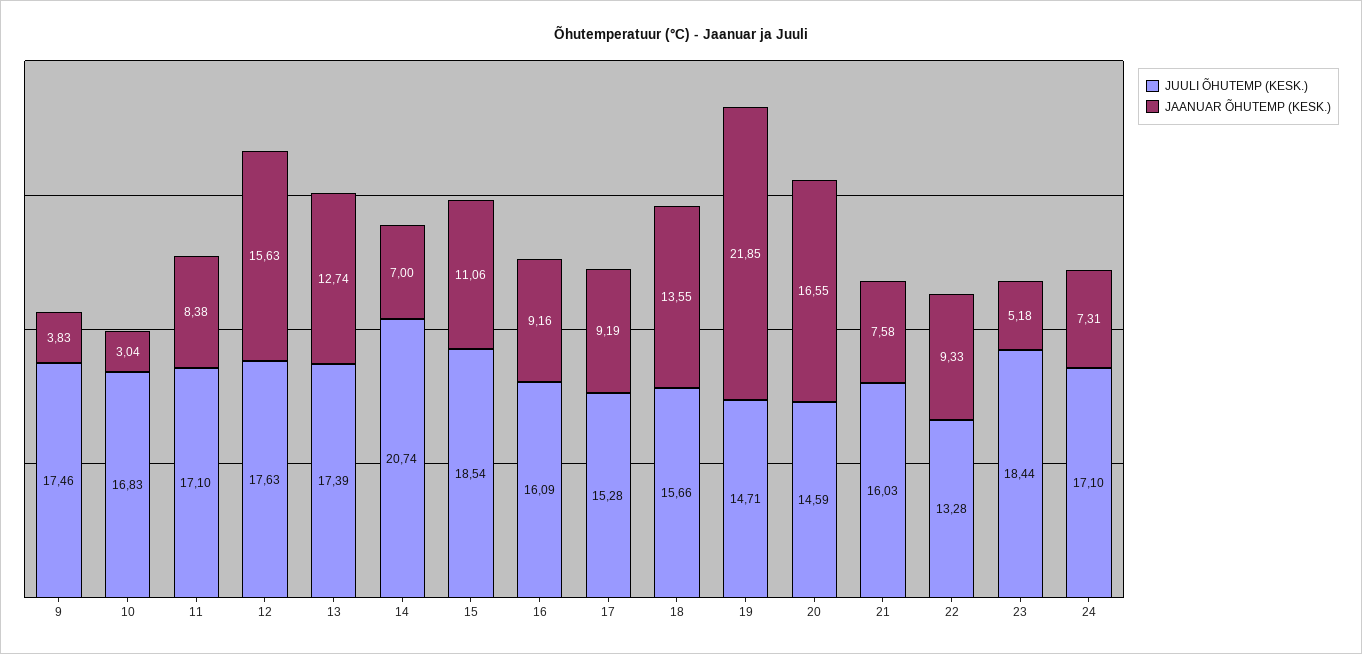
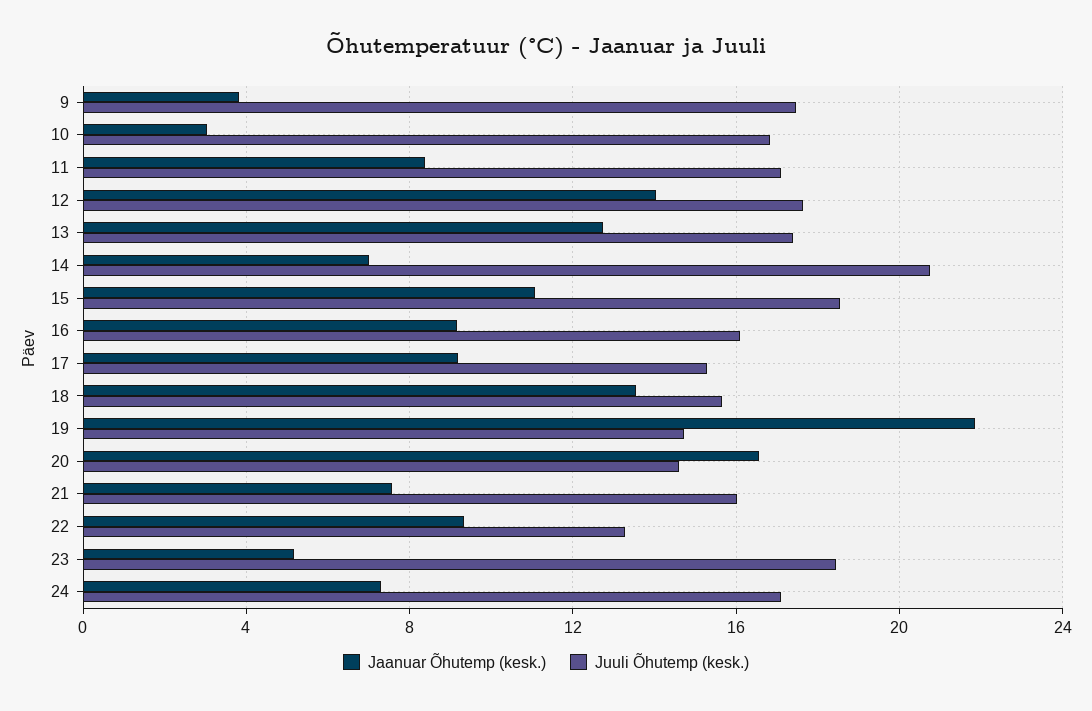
  {
    "JUULI ÕHUTEMP (KESK.)": {
      "9": 17.46,
      "10": 16.83,
      "11": 17.1,
      "12": 17.63,
      "13": 17.39,
      "14": 20.74,
      "15": 18.54,
      "16": 16.09,
      "17": 15.28,
      "18": 15.66,
      "19": 14.71,
      "20": 14.59,
      "21": 16.03,
      "22": 13.28,
      "23": 18.44,
      "24": 17.1
    },
    "JAANUAR ÕHUTEMP (KESK.)": {
      "9": 3.83,
      "10": 3.04,
      "11": 8.38,
-     "12": 15.63,
+     "12": 14,
      "13": 12.74,
      "14": 7,
      "15": 11.06,
      "16": 9.16,
      "17": 9.19,
      "18": 13.55,
      "19": 21.85,
      "20": 16.55,
      "21": 7.58,
      "22": 9.33,
      "23": 5.18,
      "24": 7.31
    }
  }

